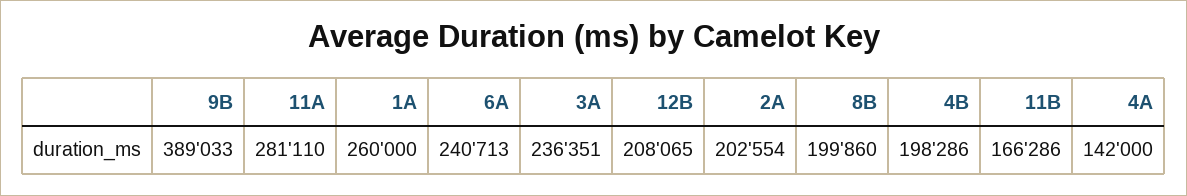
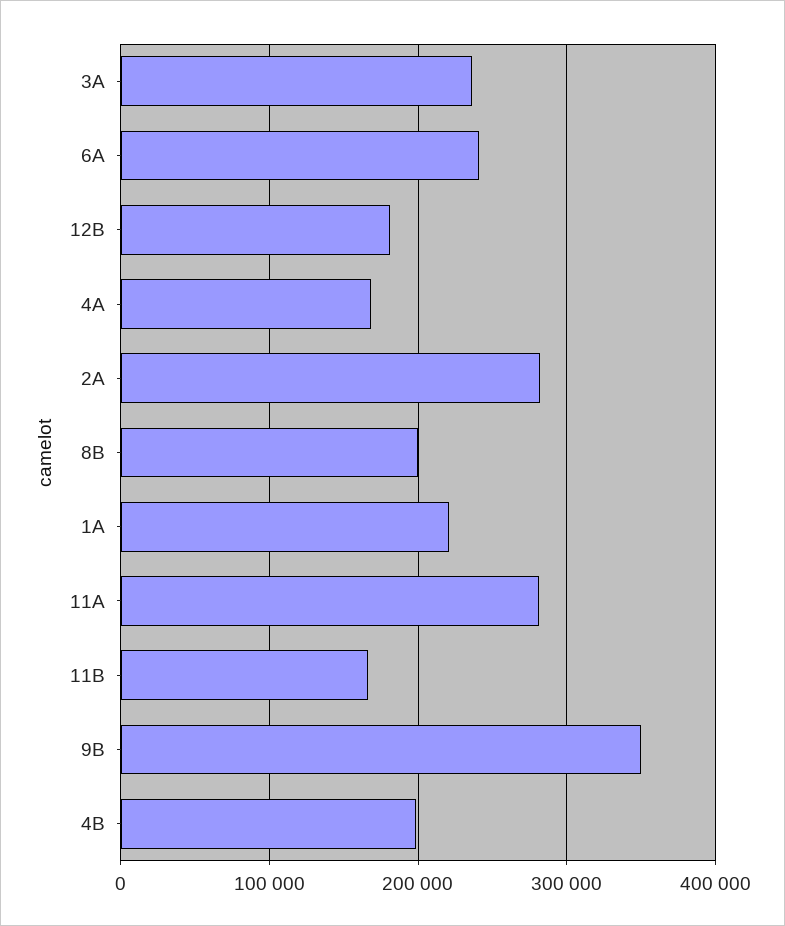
  {
-   "9B": 389033,
+   "9B": 350000,
    "11A": 281110,
-   "1A": 260000,
+   "1A": 220000,
    "6A": 240713,
    "3A": 236351,
-   "12B": 208065,
+   "12B": 180000,
-   "2A": 202554,
+   "2A": 280000,
    "8B": 199860,
    "4B": 198286,
    "11B": 166286,
-   "4A": 142000
+   "4A": 170000
  }

